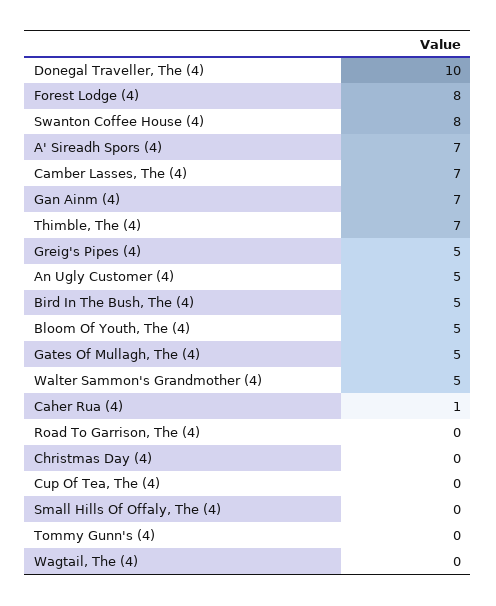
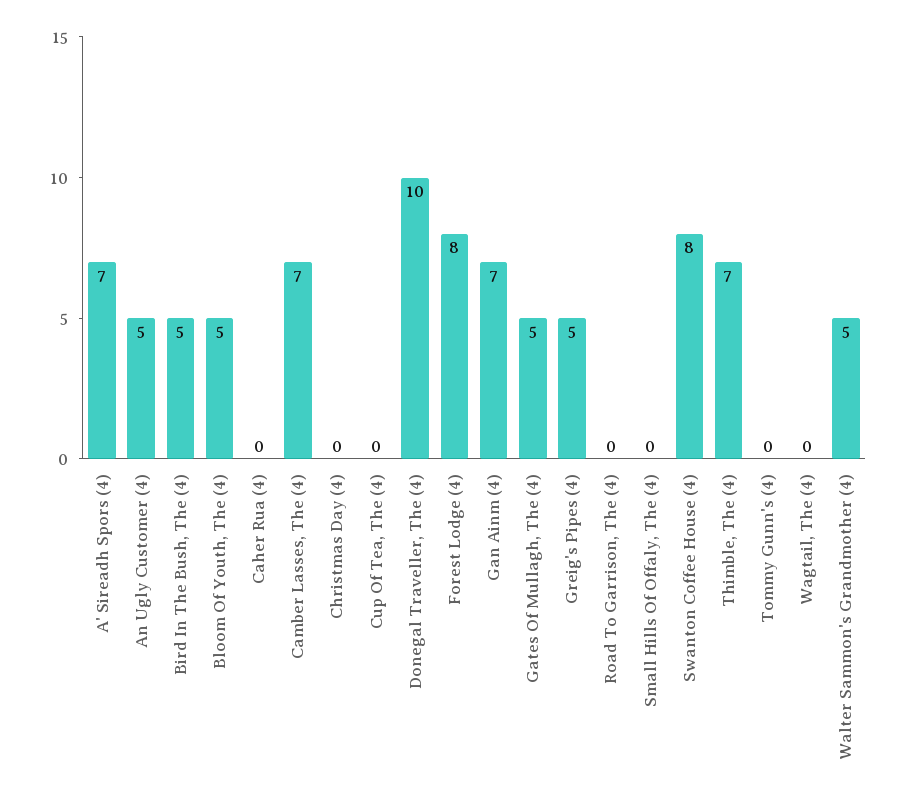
  {
    "Donegal Traveller, The (4)": 10,
    "Forest Lodge (4)": 8,
    "Swanton Coffee House (4)": 8,
    "A' Sireadh Spors (4)": 7,
    "Camber Lasses, The (4)": 7,
    "Gan Ainm (4)": 7,
    "Thimble, The (4)": 7,
    "Greig's Pipes (4)": 5,
    "An Ugly Customer (4)": 5,
    "Bird In The Bush, The (4)": 5,
    "Bloom Of Youth, The (4)": 5,
    "Gates Of Mullagh, The (4)": 5,
    "Walter Sammon's Grandmother (4)": 5,
-   "Caher Rua (4)": 1,
+   "Caher Rua (4)": 0,
    "Road To Garrison, The (4)": 0,
    "Christmas Day (4)": 0,
    "Cup Of Tea, The (4)": 0,
    "Small Hills Of Offaly, The (4)": 0,
    "Tommy Gunn's (4)": 0,
    "Wagtail, The (4)": 0
  }

